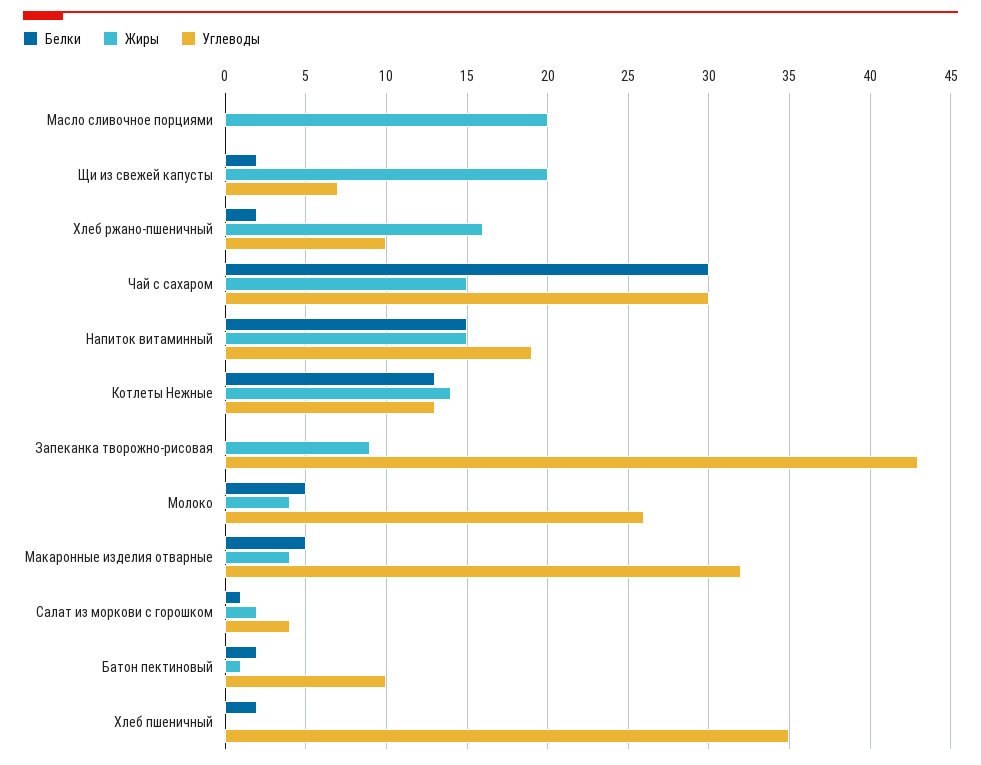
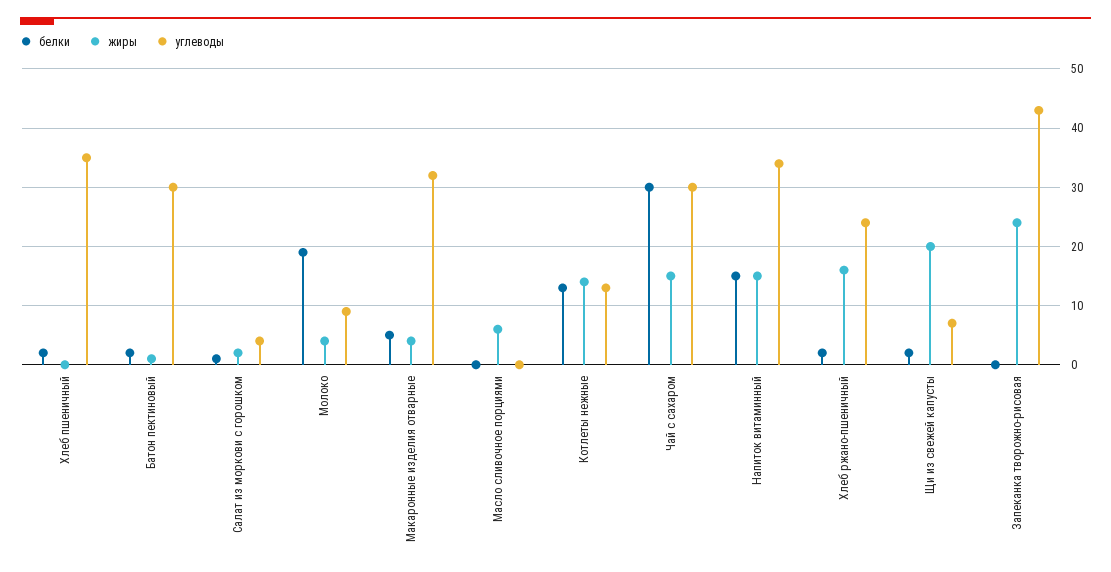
  {
    "Белки": {
      "Масло сливочное порциями": 0,
      "Щи из свежей капусты": 2,
      "Хлеб ржано-пшеничный": 2,
      "Чай с сахаром": 30,
      "Напиток витаминный": 15,
      "Котлеты Нежные": 13,
      "Запеканка творожно-рисовая": 0,
-     "Молоко": 5,
+     "Молоко": 20,
      "Макаронные изделия отварные": 5,
      "Салат из моркови с горошком": 1,
      "Батон пектиновый": 2,
      "Хлеб пшеничный": 2
    },
    "Жиры": {
-     "Масло сливочное порциями": 20,
+     "Масло сливочное порциями": 5,
      "Щи из свежей капусты": 20,
      "Хлеб ржано-пшеничный": 16,
      "Чай с сахаром": 15,
      "Напиток витаминный": 15,
      "Котлеты Нежные": 14,
-     "Запеканка творожно-рисовая": 9,
+     "Запеканка творожно-рисовая": 25,
      "Молоко": 4,
      "Макаронные изделия отварные": 4,
      "Салат из моркови с горошком": 2,
      "Батон пектиновый": 1,
      "Хлеб пшеничный": 0
    },
    "Углеводы": {
      "Масло сливочное порциями": 0,
      "Щи из свежей капусты": 7,
-     "Хлеб ржано-пшеничный": 10,
+     "Хлеб ржано-пшеничный": 25,
      "Чай с сахаром": 30,
-     "Напиток витаминный": 19,
+     "Напиток витаминный": 35,
      "Котлеты Нежные": 13,
      "Запеканка творожно-рисовая": 43,
-     "Молоко": 26,
+     "Молоко": 10,
      "Макаронные изделия отварные": 32,
      "Салат из моркови с горошком": 4,
-     "Батон пектиновый": 10,
+     "Батон пектиновый": 30,
      "Хлеб пшеничный": 35
    }
  }

